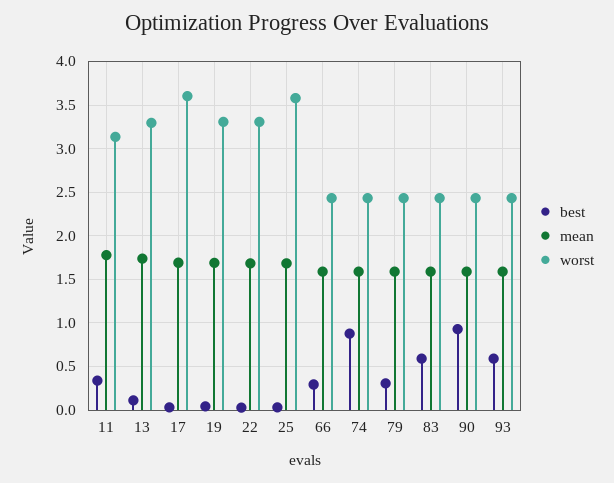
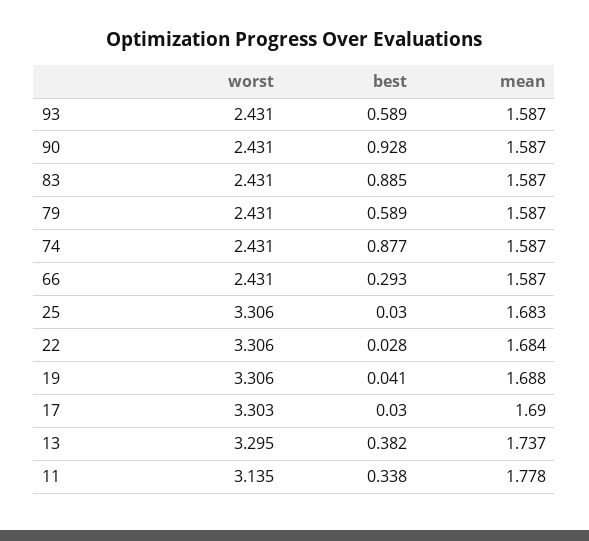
  {
    "best": {
      "11": 0.338,
-     "13": 0.1,
+     "13": 0.382,
      "17": 0.03,
      "19": 0.041,
      "22": 0.028,
      "25": 0.03,
      "66": 0.293,
      "74": 0.877,
-     "79": 0.3,
+     "79": 0.589,
-     "83": 0.6,
+     "83": 0.885,
      "90": 0.928,
      "93": 0.589
    },
    "mean": {
      "11": 1.778,
      "13": 1.737,
      "17": 1.69,
      "19": 1.688,
      "22": 1.684,
      "25": 1.683,
      "66": 1.587,
      "74": 1.587,
      "79": 1.587,
      "83": 1.587,
      "90": 1.587,
      "93": 1.587
    },
    "worst": {
      "11": 3.135,
      "13": 3.295,
-     "17": 3.6,
+     "17": 3.303,
      "19": 3.306,
      "22": 3.306,
-     "25": 3.6,
+     "25": 3.306,
      "66": 2.431,
      "74": 2.431,
      "79": 2.431,
      "83": 2.431,
      "90": 2.431,
      "93": 2.431
    }
  }

